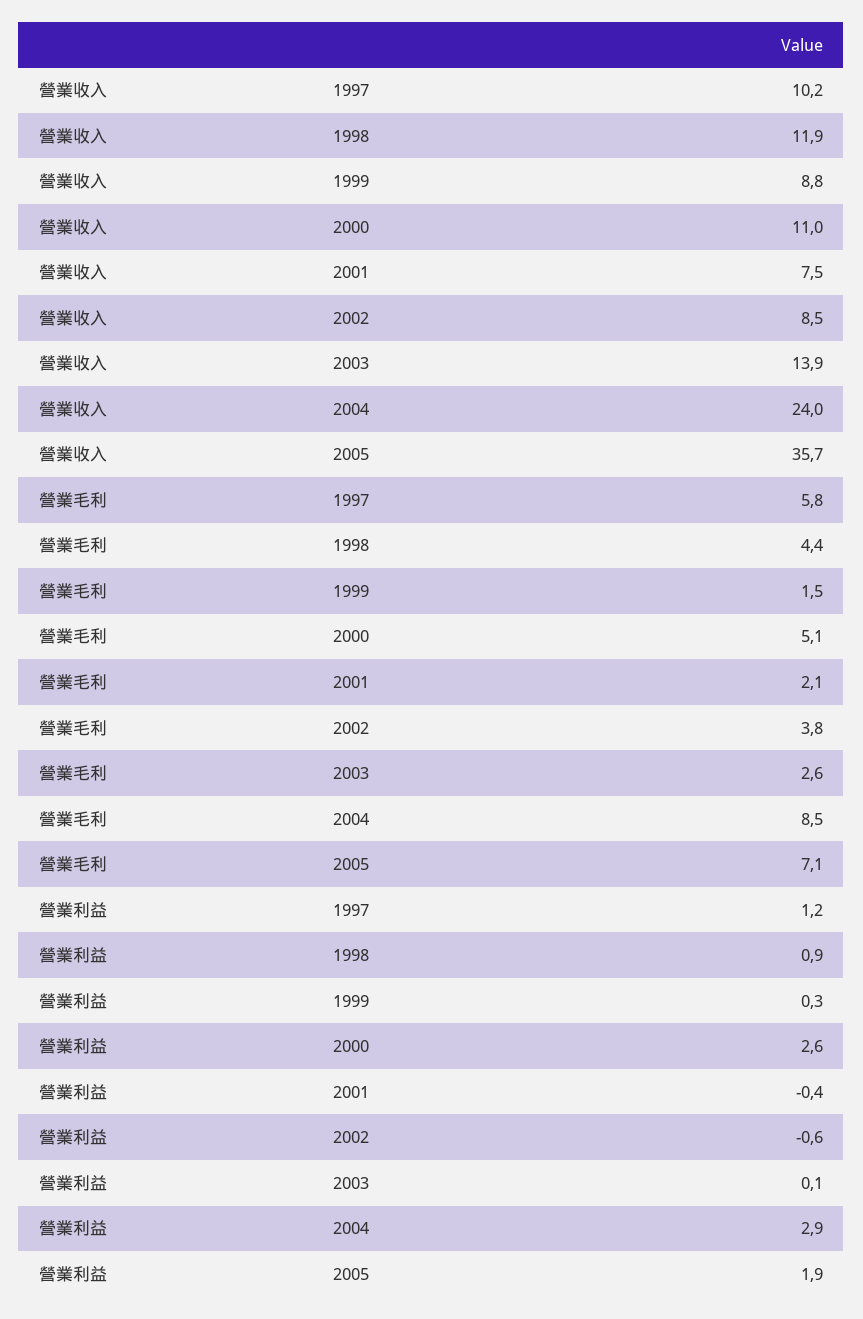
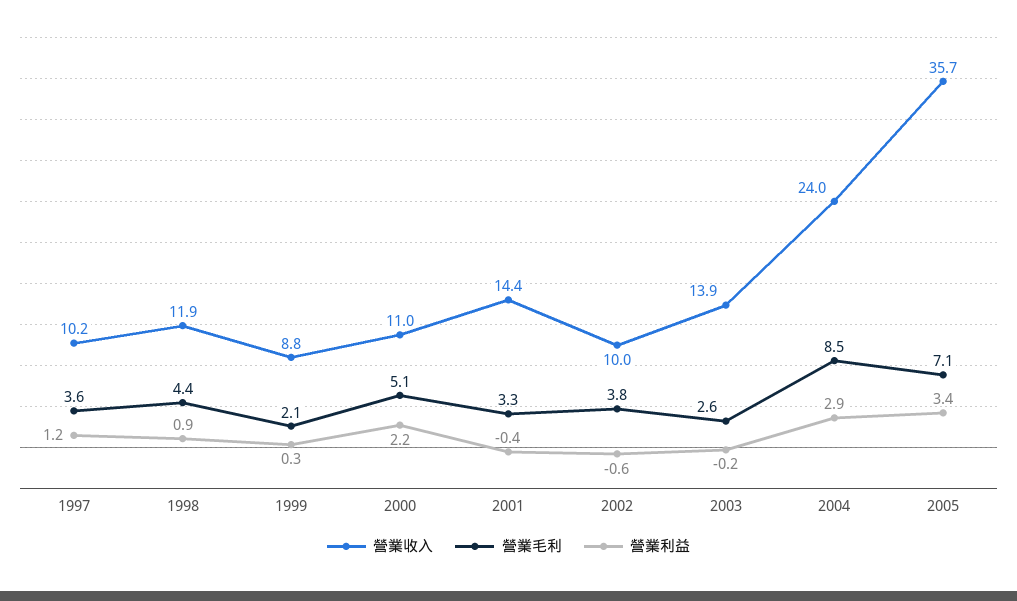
  {
    "營業收入": {
      "1997": 10.2,
      "1998": 11.9,
      "1999": 8.8,
      "2000": 11,
-     "2001": 7.5,
+     "2001": 14.4,
-     "2002": 8.5,
+     "2002": 10,
      "2003": 13.9,
      "2004": 24,
      "2005": 35.7
    },
    "營業毛利": {
-     "1997": 5.8,
+     "1997": 3.6,
      "1998": 4.4,
-     "1999": 1.5,
+     "1999": 2.1,
      "2000": 5.1,
-     "2001": 2.1,
+     "2001": 3.3,
      "2002": 3.8,
      "2003": 2.6,
      "2004": 8.5,
      "2005": 7.1
    },
    "營業利益": {
      "1997": 1.2,
      "1998": 0.9,
      "1999": 0.3,
-     "2000": 2.6,
+     "2000": 2.2,
      "2001": -0.4,
      "2002": -0.6,
-     "2003": 0.1,
+     "2003": -0.2,
      "2004": 2.9,
-     "2005": 1.9
+     "2005": 3.4
    }
  }

